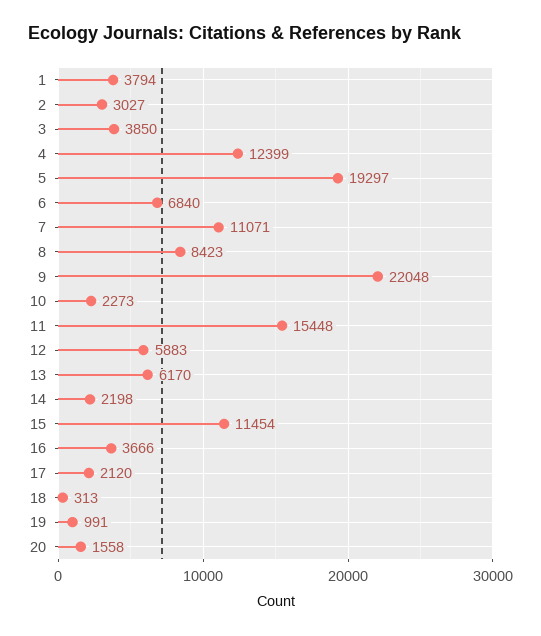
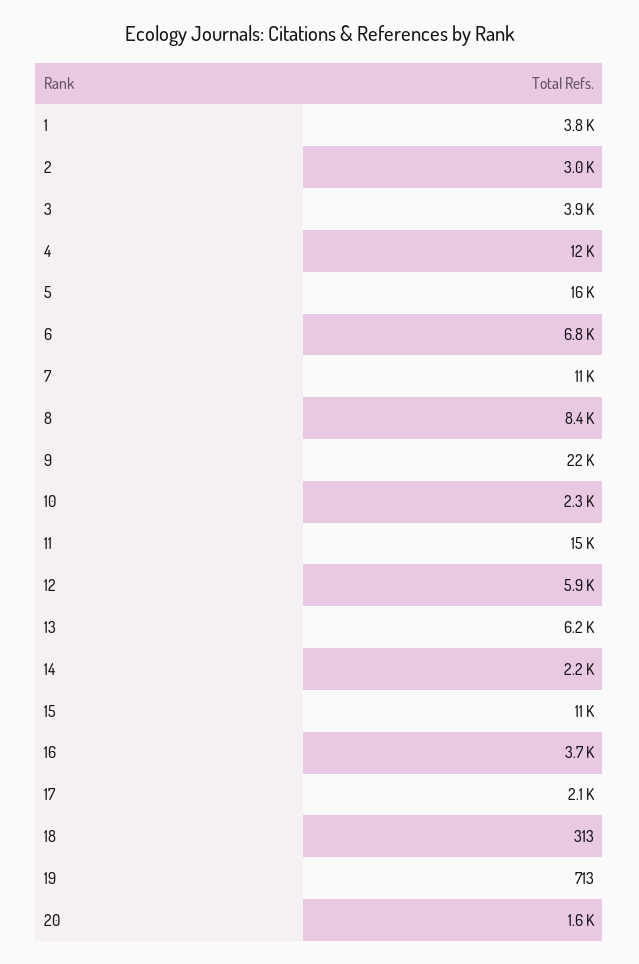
  {
    "1": 3794,
    "2": 3027,
    "3": 3850,
    "4": 12399,
-   "5": 19297,
+   "5": 16000,
    "6": 6840,
    "7": 11071,
    "8": 8423,
    "9": 22048,
    "10": 2273,
    "11": 15448,
    "12": 5883,
    "13": 6170,
    "14": 2198,
    "15": 11454,
    "16": 3666,
    "17": 2120,
    "18": 313,
-   "19": 991,
+   "19": 713,
    "20": 1558
  }

